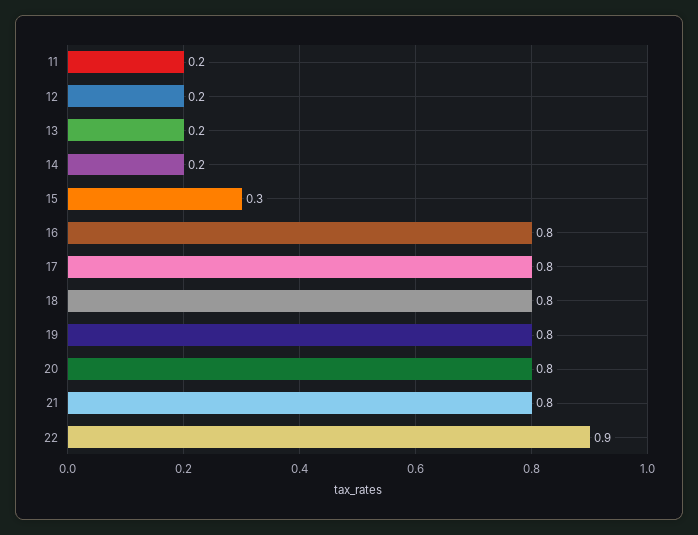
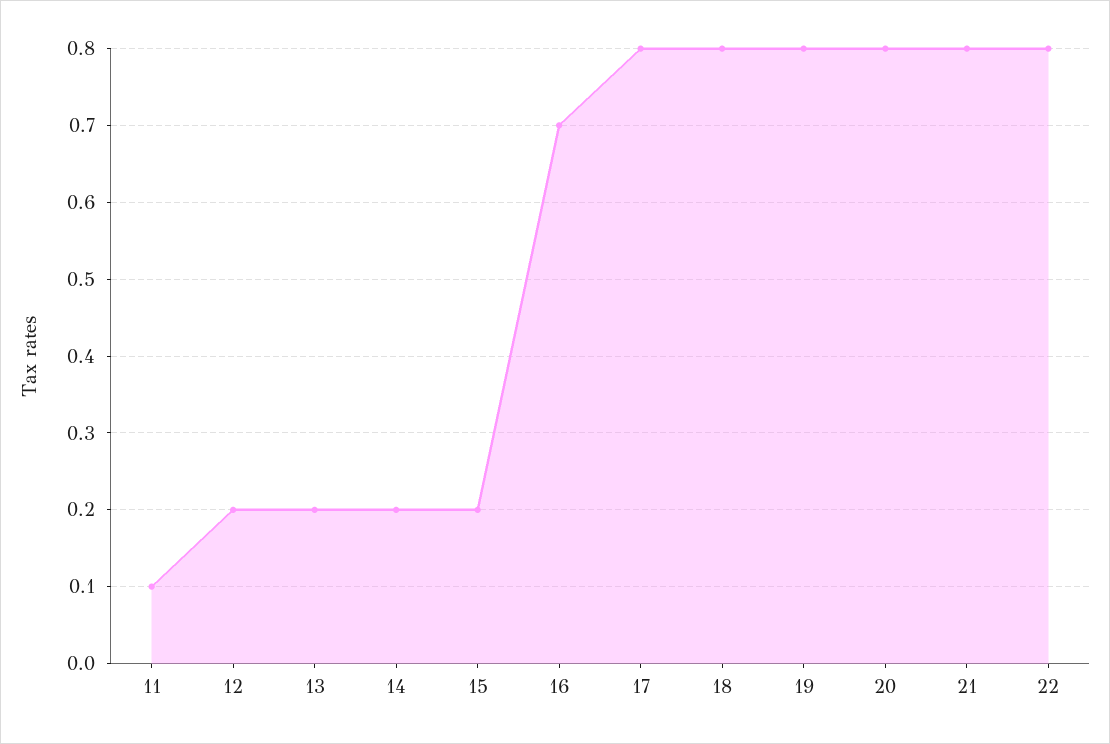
  {
-   "11": 0.2,
+   "11": 0.1,
    "12": 0.2,
    "13": 0.2,
    "14": 0.2,
-   "15": 0.3,
+   "15": 0.2,
-   "16": 0.8,
+   "16": 0.7,
    "17": 0.8,
    "18": 0.8,
    "19": 0.8,
    "20": 0.8,
    "21": 0.8,
-   "22": 0.9
+   "22": 0.8
  }

